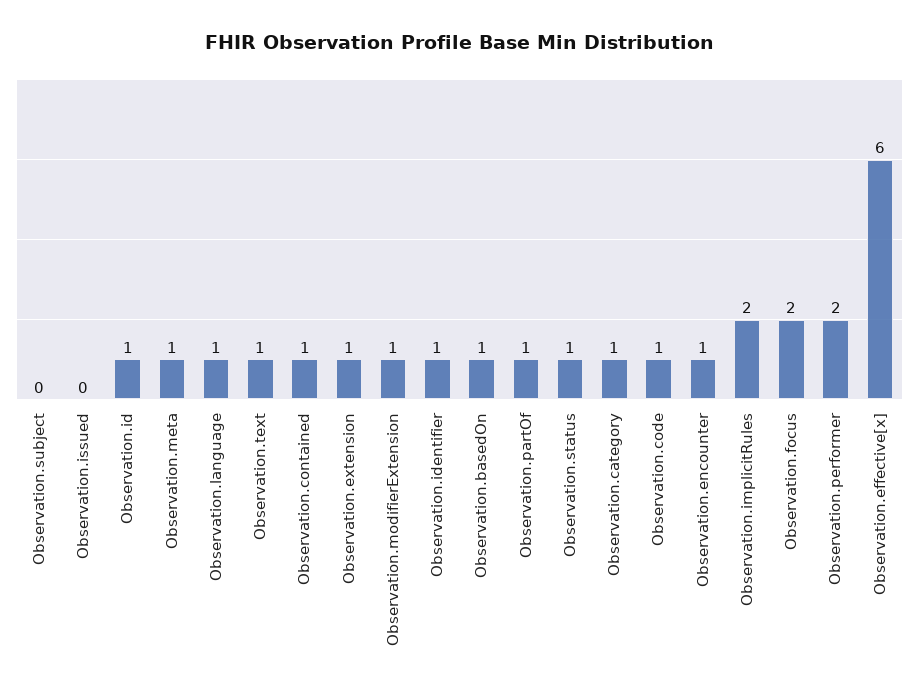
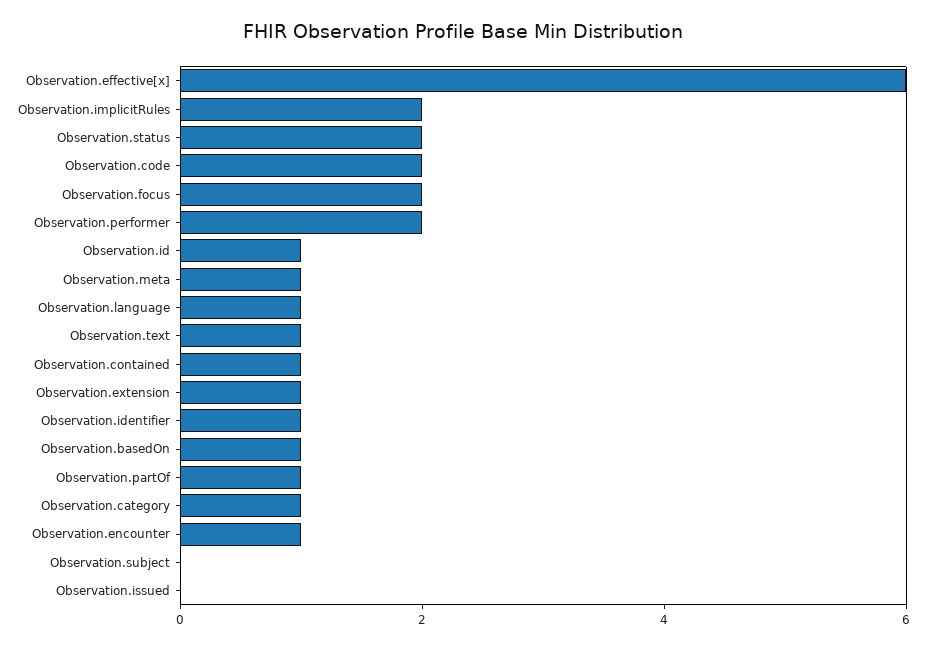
  {
    "Observation.subject": 0,
    "Observation.issued": 0,
    "Observation.id": 1,
    "Observation.meta": 1,
    "Observation.language": 1,
    "Observation.text": 1,
    "Observation.contained": 1,
    "Observation.extension": 1,
-   "Observation.modifierExtension": 1,
    "Observation.identifier": 1,
    "Observation.basedOn": 1,
    "Observation.partOf": 1,
-   "Observation.status": 1,
+   "Observation.status": 2,
    "Observation.category": 1,
-   "Observation.code": 1,
+   "Observation.code": 2,
    "Observation.encounter": 1,
    "Observation.implicitRules": 2,
    "Observation.focus": 2,
    "Observation.performer": 2,
    "Observation.effective[x]": 6
  }

